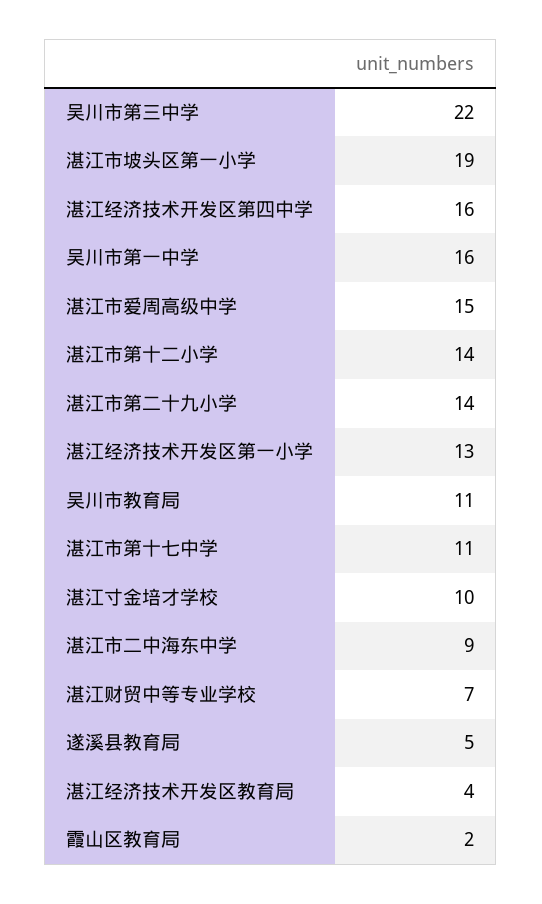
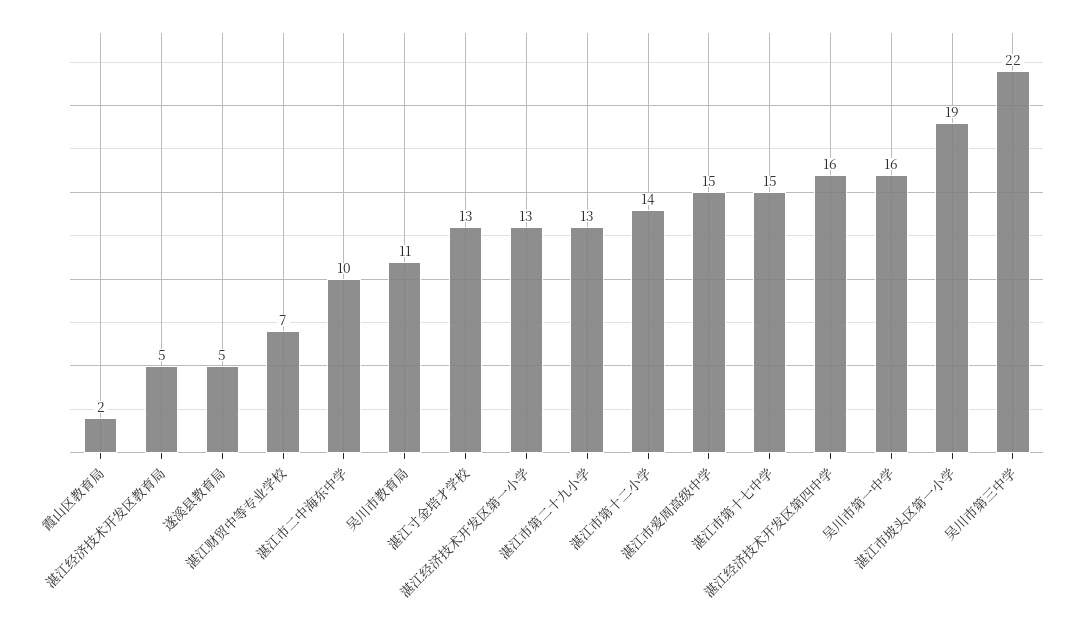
  {
    "吴川市第三中学": 22,
    "湛江市坡头区第一小学": 19,
    "湛江经济技术开发区第四中学": 16,
    "吴川市第一中学": 16,
    "湛江市爱周高级中学": 15,
    "湛江市第十二小学": 14,
-   "湛江市第二十九小学": 14,
+   "湛江市第二十九小学": 13,
    "湛江经济技术开发区第一小学": 13,
    "吴川市教育局": 11,
-   "湛江市第十七中学": 11,
+   "湛江市第十七中学": 15,
-   "湛江寸金培才学校": 10,
+   "湛江寸金培才学校": 13,
-   "湛江市二中海东中学": 9,
+   "湛江市二中海东中学": 10,
    "湛江财贸中等专业学校": 7,
    "遂溪县教育局": 5,
-   "湛江经济技术开发区教育局": 4,
+   "湛江经济技术开发区教育局": 5,
    "霞山区教育局": 2
  }

